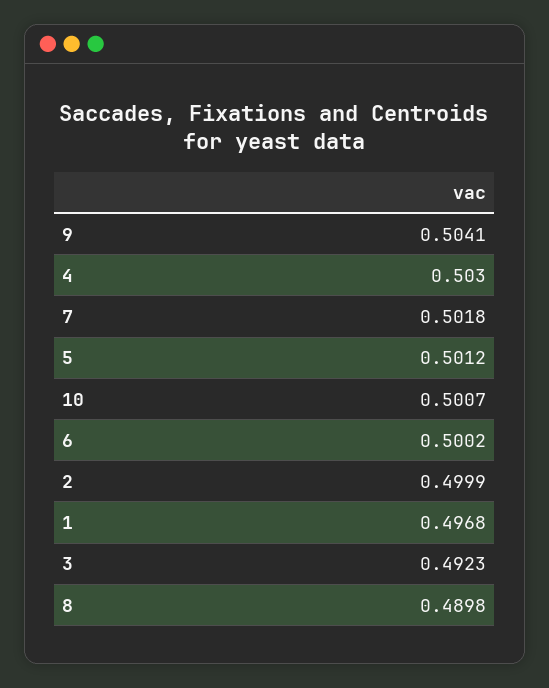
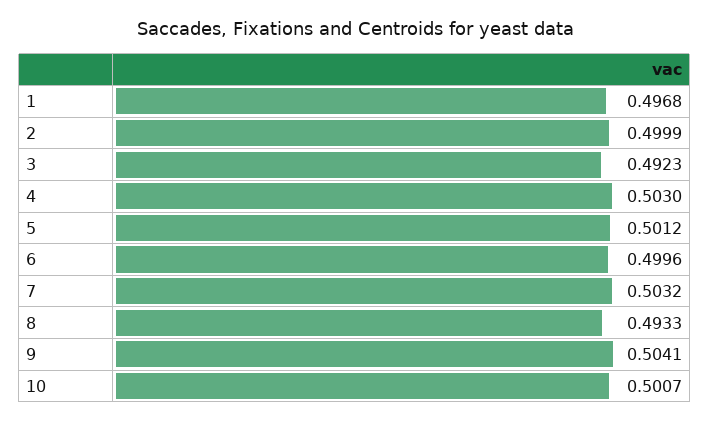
  {
    "9": 0.5041,
    "4": 0.503,
-   "7": 0.5018,
+   "7": 0.5032,
    "5": 0.5012,
    "10": 0.5007,
-   "6": 0.5002,
+   "6": 0.4996,
    "2": 0.4999,
    "1": 0.4968,
    "3": 0.4923,
-   "8": 0.4898
+   "8": 0.4933
  }

